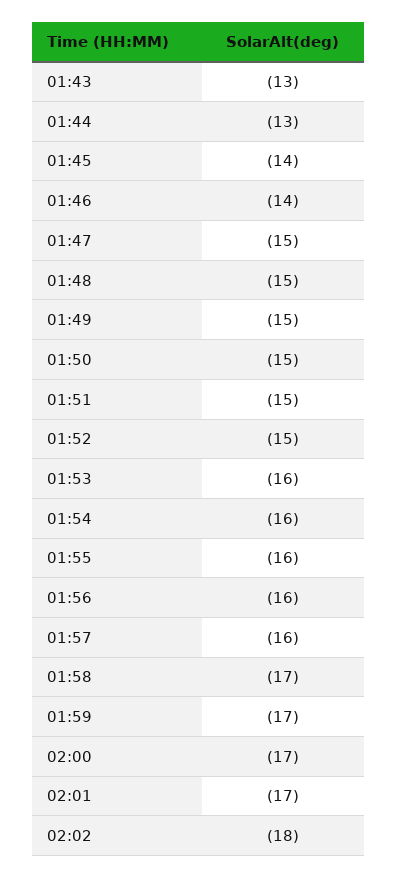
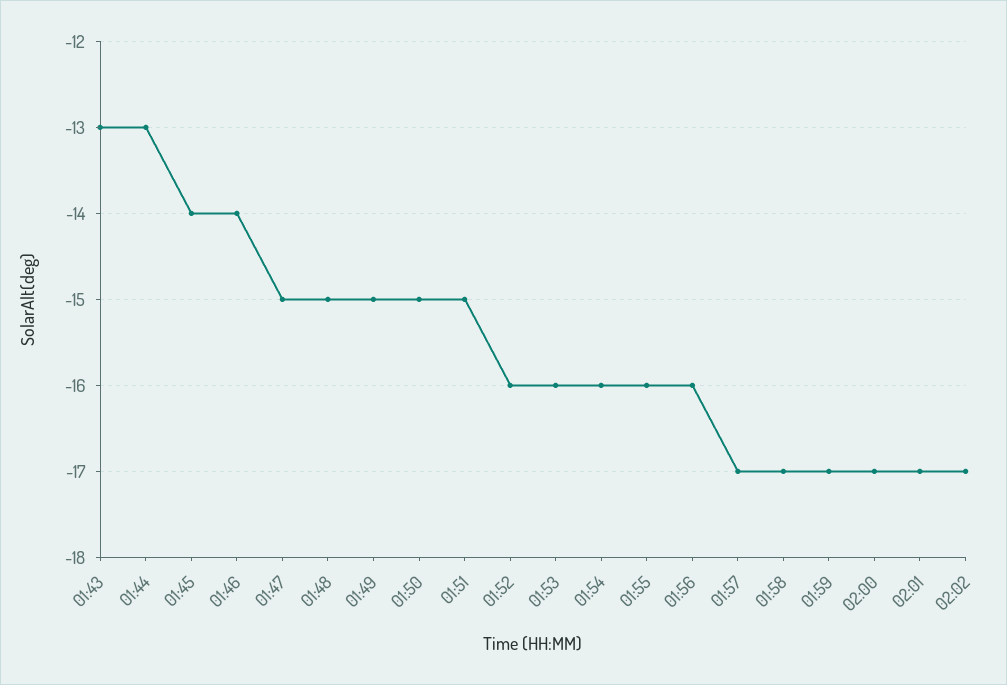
  {
    "01:43": -13,
    "01:44": -13,
    "01:45": -14,
    "01:46": -14,
    "01:47": -15,
    "01:48": -15,
    "01:49": -15,
    "01:50": -15,
    "01:51": -15,
-   "01:52": -15,
+   "01:52": -16,
    "01:53": -16,
    "01:54": -16,
    "01:55": -16,
    "01:56": -16,
-   "01:57": -16,
+   "01:57": -17,
    "01:58": -17,
    "01:59": -17,
    "02:00": -17,
    "02:01": -17,
-   "02:02": -18
+   "02:02": -17
  }

